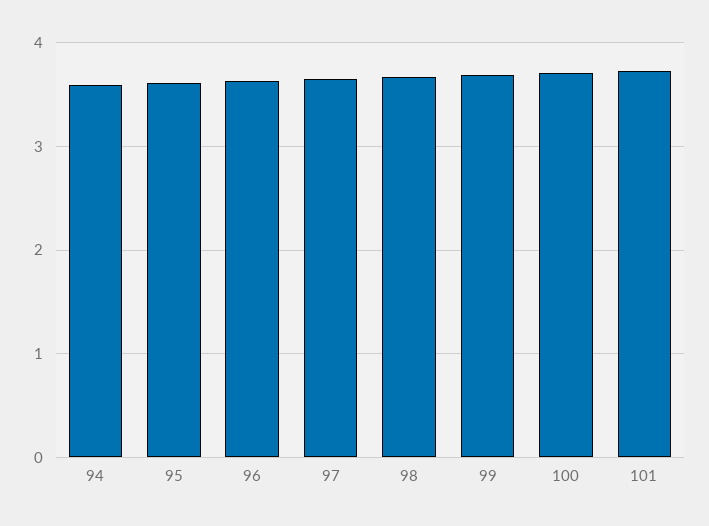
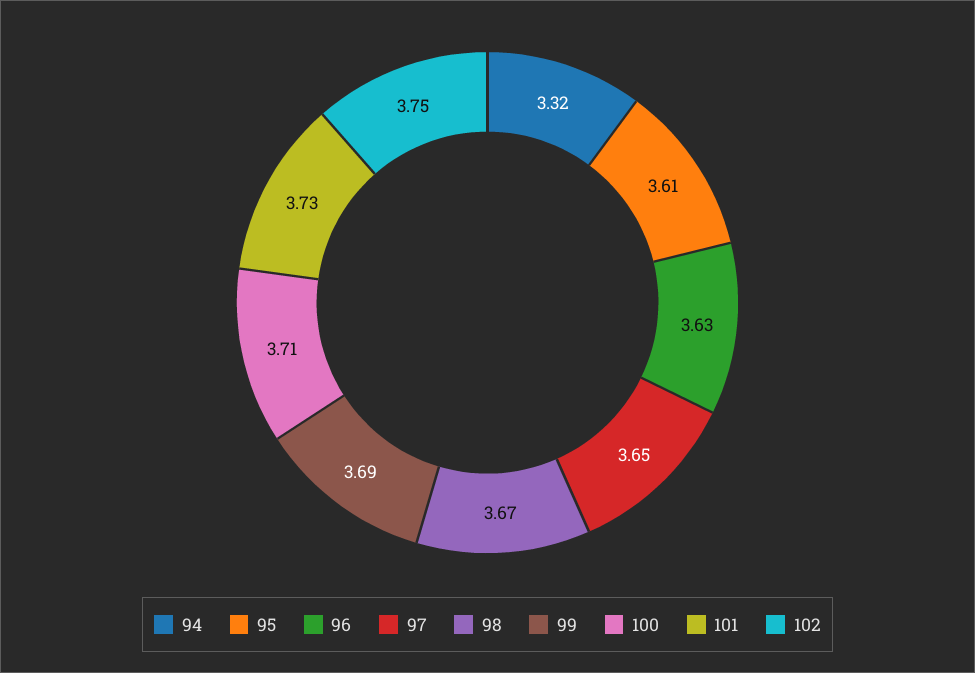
  {
-   "94": 3.6,
+   "94": 3.32,
    "95": 3.61,
    "96": 3.63,
    "97": 3.65,
    "98": 3.67,
    "99": 3.69,
    "100": 3.71,
-   "101": 3.73
+   "101": 3.73,
+   "102": 3.75
  }

